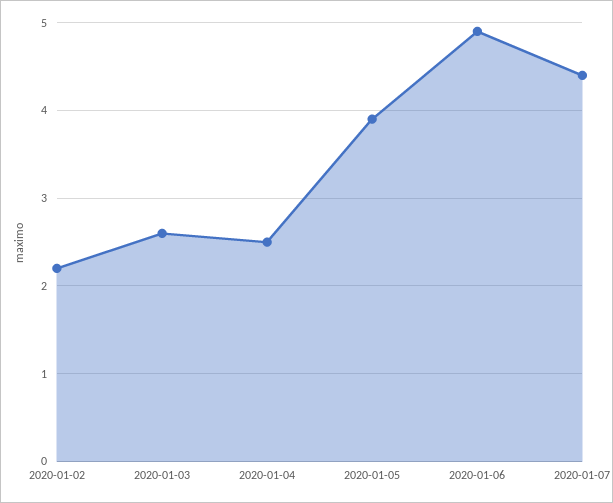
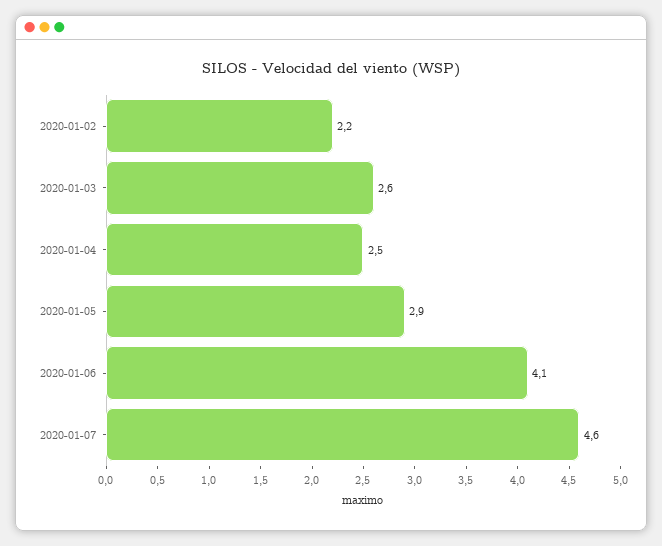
  {
    "2020-01-02": 2.2,
    "2020-01-03": 2.6,
    "2020-01-04": 2.5,
-   "2020-01-05": 3.9,
+   "2020-01-05": 2.9,
-   "2020-01-06": 4.9,
+   "2020-01-06": 4.1,
-   "2020-01-07": 4.4
+   "2020-01-07": 4.6
  }

